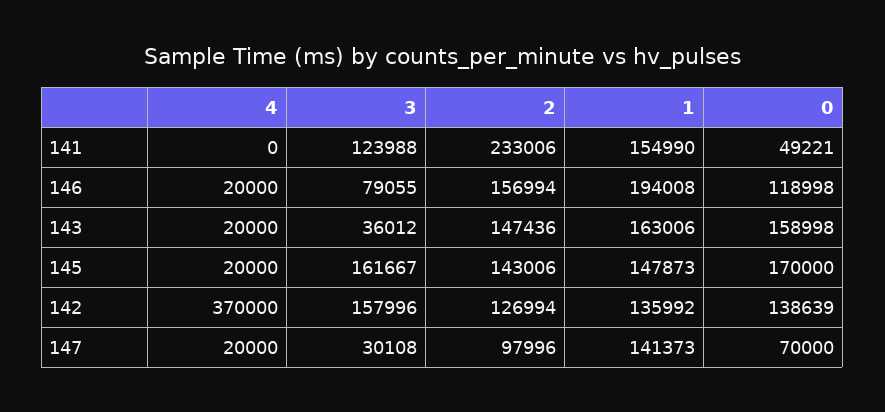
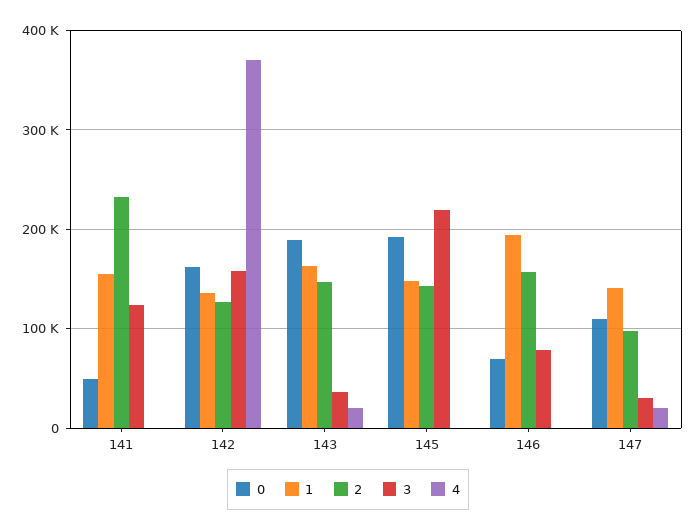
  {
    "4": {
      "141": 0,
-     "146": 20000,
+     "146": 0,
      "143": 20000,
-     "145": 20000,
+     "145": 0,
      "142": 370000,
      "147": 20000
    },
    "3": {
      "141": 123988,
      "146": 79055,
      "143": 36012,
-     "145": 161667,
+     "145": 220000,
      "142": 157996,
      "147": 30108
    },
    "2": {
      "141": 233006,
      "146": 156994,
      "143": 147436,
      "145": 143006,
      "142": 126994,
      "147": 97996
    },
    "1": {
      "141": 154990,
      "146": 194008,
      "143": 163006,
      "145": 147873,
      "142": 135992,
      "147": 141373
    },
    "0": {
      "141": 49221,
-     "146": 118998,
+     "146": 70000,
-     "143": 158998,
+     "143": 190000,
-     "145": 170000,
+     "145": 190000,
-     "142": 138639,
+     "142": 160000,
-     "147": 70000
+     "147": 110000
    }
  }

